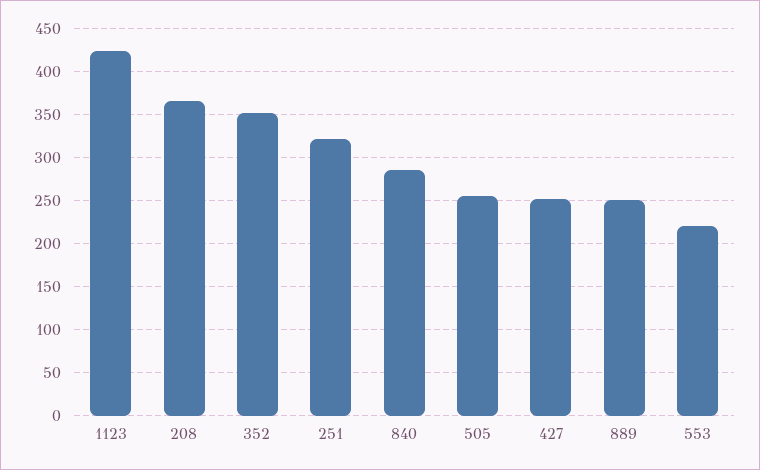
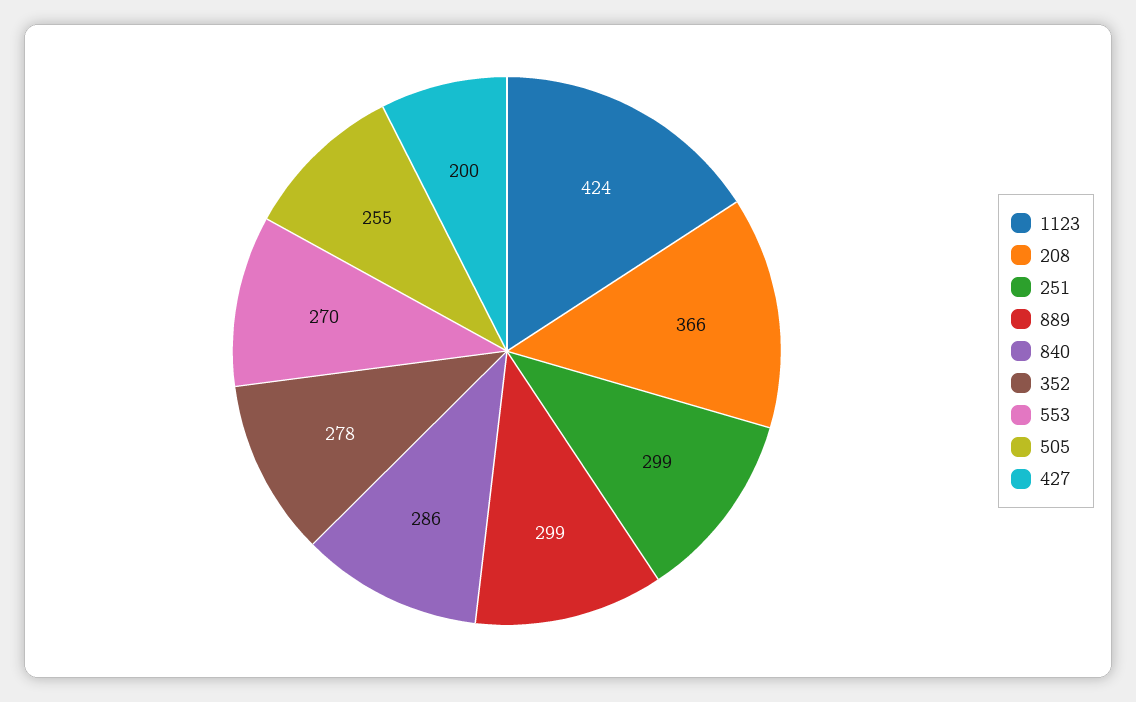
  {
    "1123": 424,
    "208": 366,
-   "352": 350,
+   "352": 278,
-   "251": 320,
+   "251": 299,
    "840": 286,
    "505": 255,
-   "427": 250,
+   "427": 200,
-   "889": 250,
+   "889": 299,
-   "553": 220
+   "553": 270
  }

